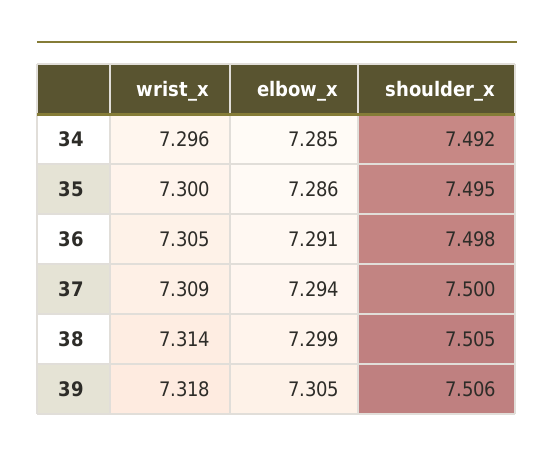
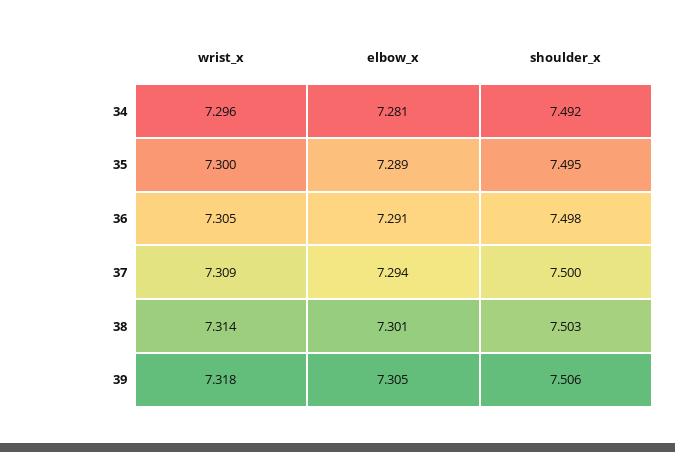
  {
    "wrist_x": {
      "34": 7.296,
      "35": 7.3,
      "36": 7.305,
      "37": 7.309,
      "38": 7.314,
      "39": 7.318
    },
    "elbow_x": {
-     "34": 7.285,
+     "34": 7.281,
-     "35": 7.286,
+     "35": 7.289,
      "36": 7.291,
      "37": 7.294,
-     "38": 7.299,
+     "38": 7.301,
      "39": 7.305
    },
    "shoulder_x": {
      "34": 7.492,
      "35": 7.495,
      "36": 7.498,
      "37": 7.5,
-     "38": 7.505,
+     "38": 7.503,
      "39": 7.506
    }
  }

